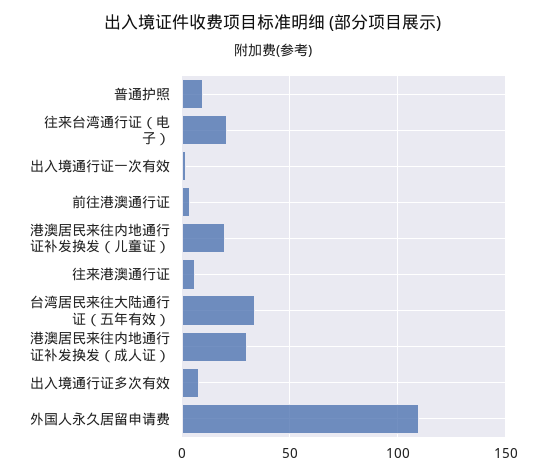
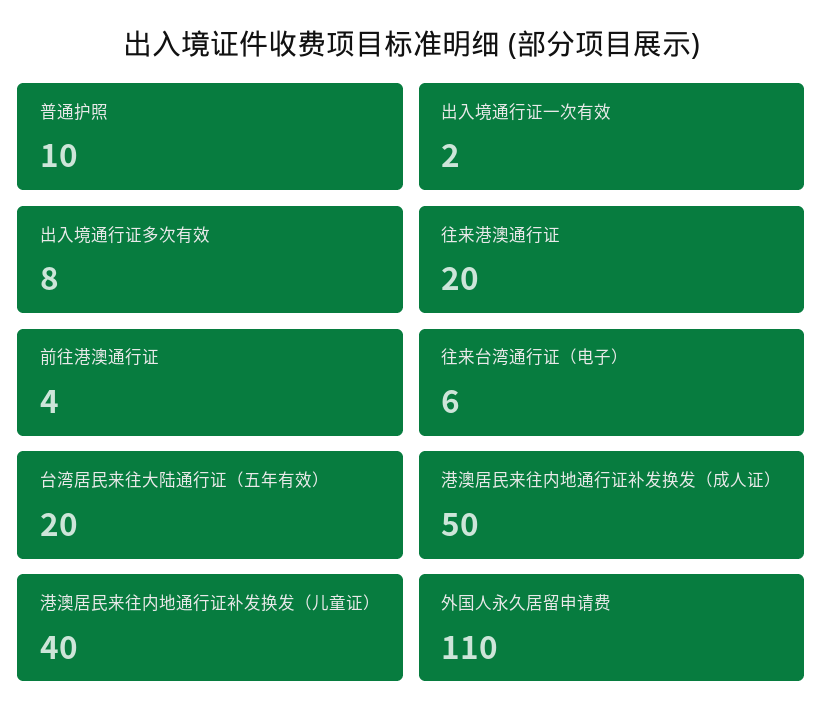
  {
    "普通护照": 10,
-   "往来台湾通行证（电子）": 20,
+   "往来台湾通行证（电子）": 6,
    "出入境通行证一次有效": 2,
    "前往港澳通行证": 4,
-   "港澳居民来往内地通行证补发换发（儿童证）": 20,
+   "港澳居民来往内地通行证补发换发（儿童证）": 40,
-   "往来港澳通行证": 5,
+   "往来港澳通行证": 20,
-   "台湾居民来往大陆通行证（五年有效）": 35,
+   "台湾居民来往大陆通行证（五年有效）": 20,
-   "港澳居民来往内地通行证补发换发（成人证）": 30,
+   "港澳居民来往内地通行证补发换发（成人证）": 50,
    "出入境通行证多次有效": 8,
    "外国人永久居留申请费": 110
  }

